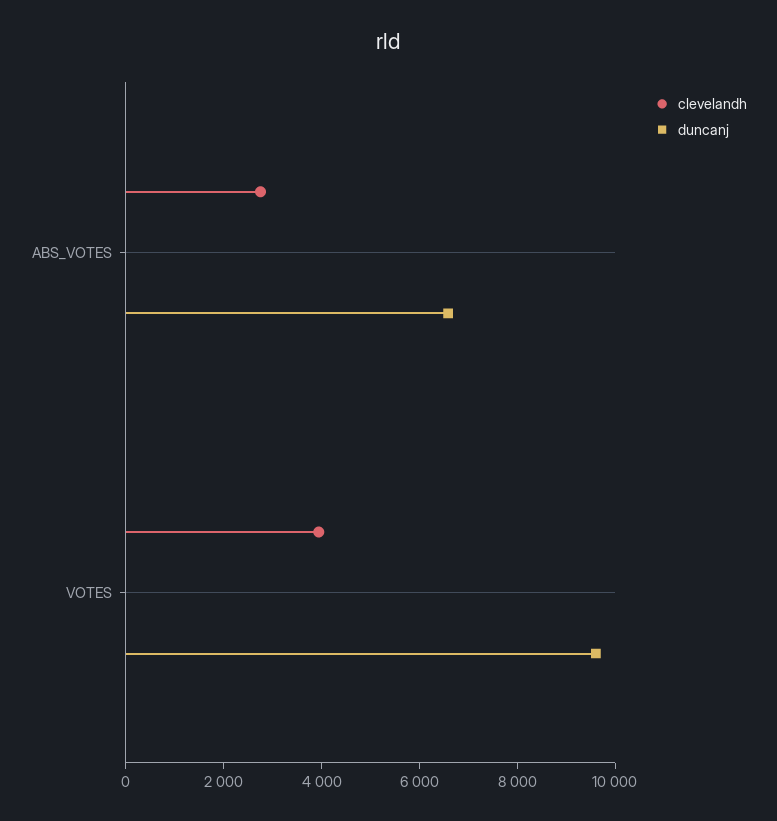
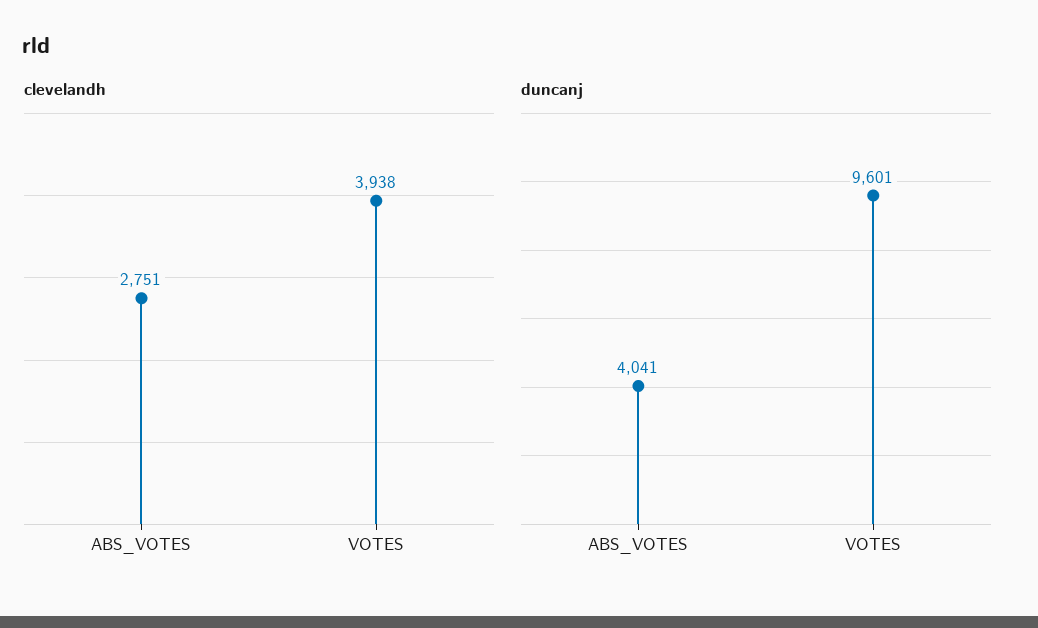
  {
    "clevelandh": {
      "ABS_VOTES": 2751,
      "VOTES": 3938
    },
    "duncanj": {
-     "ABS_VOTES": 6500,
+     "ABS_VOTES": 4041,
      "VOTES": 9601
    }
  }

